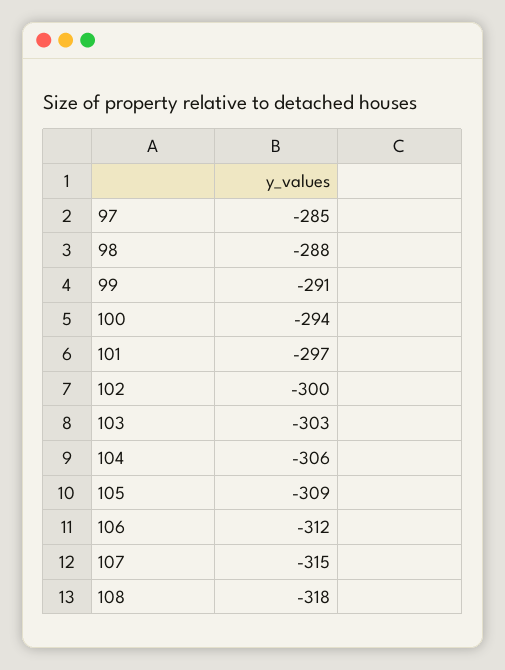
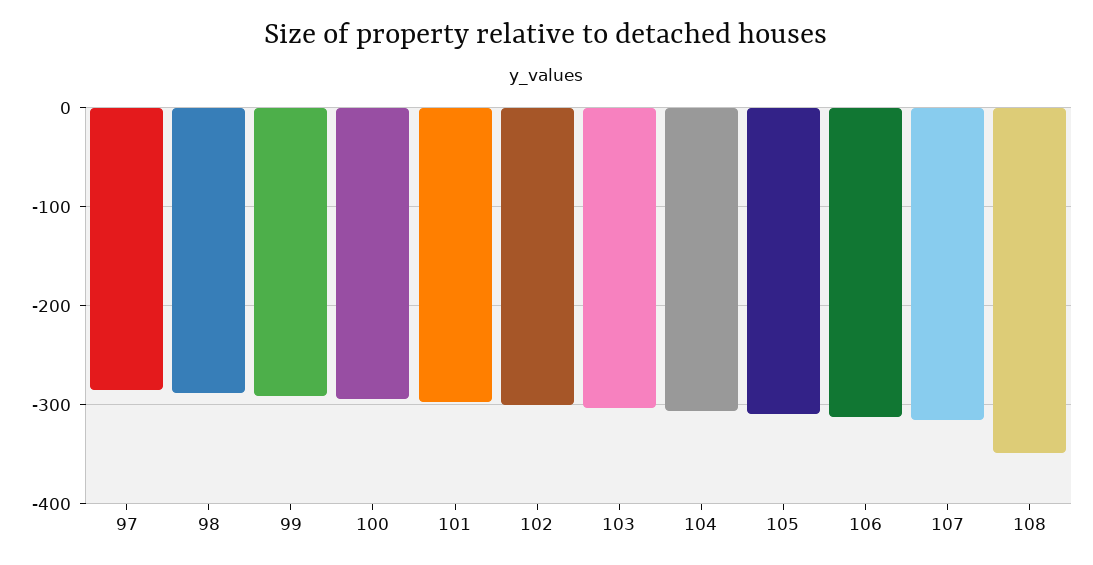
  {
    "97": -285,
    "98": -288,
    "99": -291,
    "100": -294,
    "101": -297,
    "102": -300,
    "103": -303,
    "104": -306,
    "105": -309,
    "106": -312,
    "107": -315,
-   "108": -318
+   "108": -350
  }

